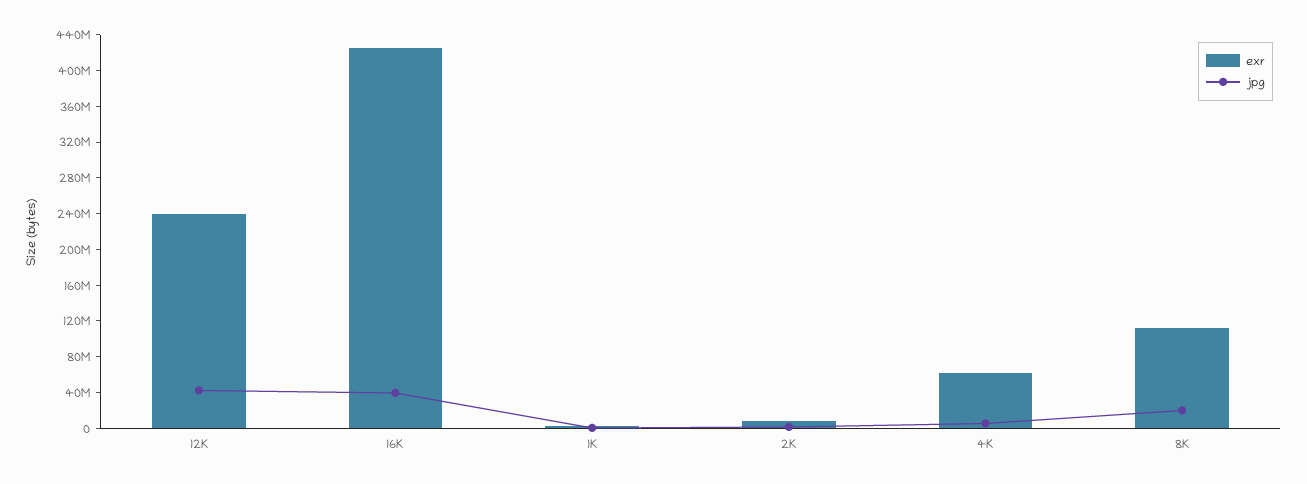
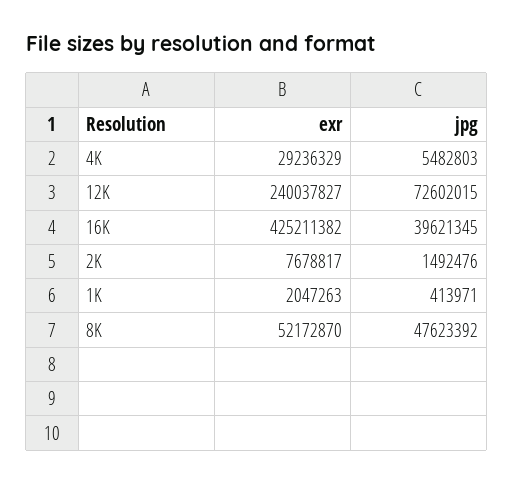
  {
    "exr": {
      "12K": 240037827,
      "16K": 425211382,
      "1K": 2047263,
      "2K": 7678817,
-     "4K": 60000000,
+     "4K": 29236329,
-     "8K": 110000000
+     "8K": 52172870
    },
    "jpg": {
-     "12K": 40000000,
+     "12K": 72602015,
      "16K": 39621345,
      "1K": 413971,
      "2K": 1492476,
      "4K": 5482803,
-     "8K": 20000000
+     "8K": 47623392
    }
  }

